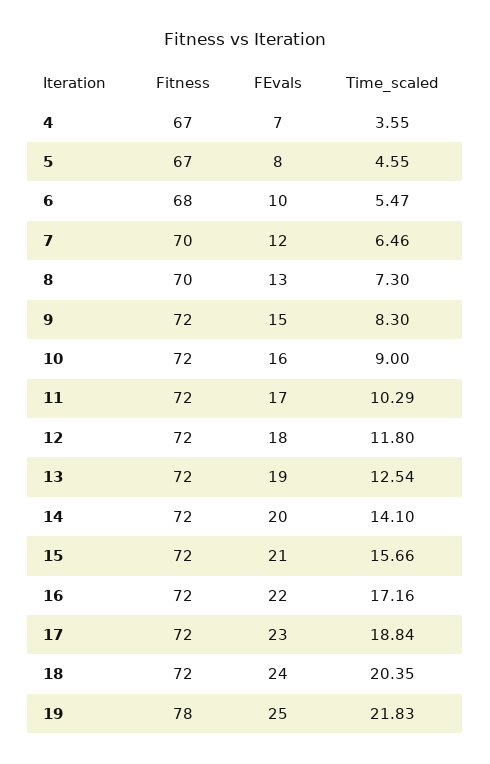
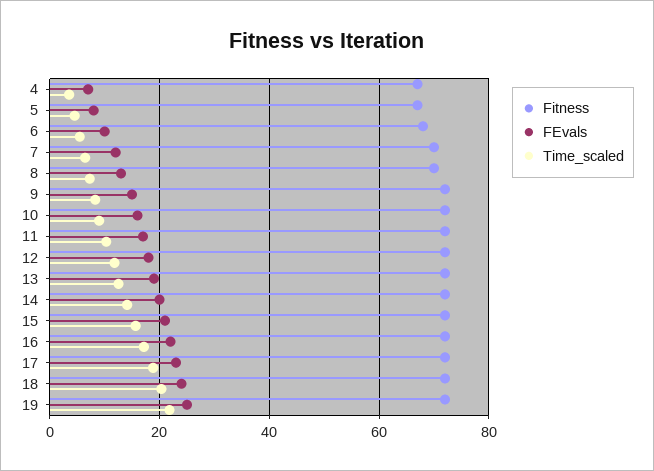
  {
    "Fitness": {
      "4": 67,
      "5": 67,
      "6": 68,
      "7": 70,
      "8": 70,
      "9": 72,
      "10": 72,
      "11": 72,
      "12": 72,
      "13": 72,
      "14": 72,
      "15": 72,
      "16": 72,
      "17": 72,
      "18": 72,
-     "19": 78
+     "19": 72
    },
    "FEvals": {
      "4": 7,
      "5": 8,
      "6": 10,
      "7": 12,
      "8": 13,
      "9": 15,
      "10": 16,
      "11": 17,
      "12": 18,
      "13": 19,
      "14": 20,
      "15": 21,
      "16": 22,
      "17": 23,
      "18": 24,
      "19": 25
    },
    "Time_scaled": {
      "4": 3.55,
      "5": 4.55,
      "6": 5.47,
      "7": 6.46,
      "8": 7.3,
      "9": 8.3,
      "10": 9,
      "11": 10.29,
      "12": 11.8,
      "13": 12.54,
      "14": 14.1,
      "15": 15.66,
      "16": 17.16,
      "17": 18.84,
      "18": 20.35,
      "19": 21.83
    }
  }

